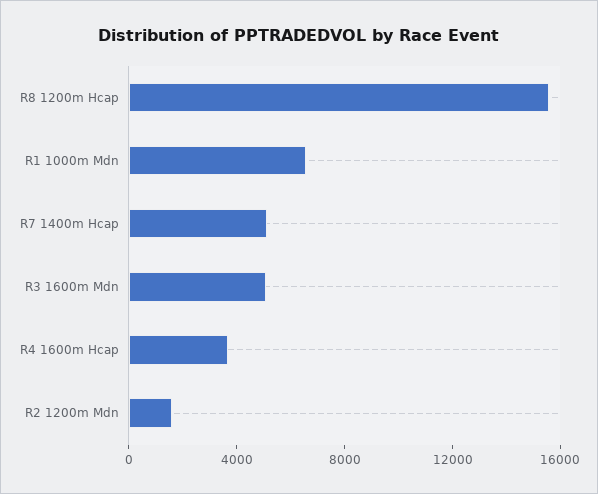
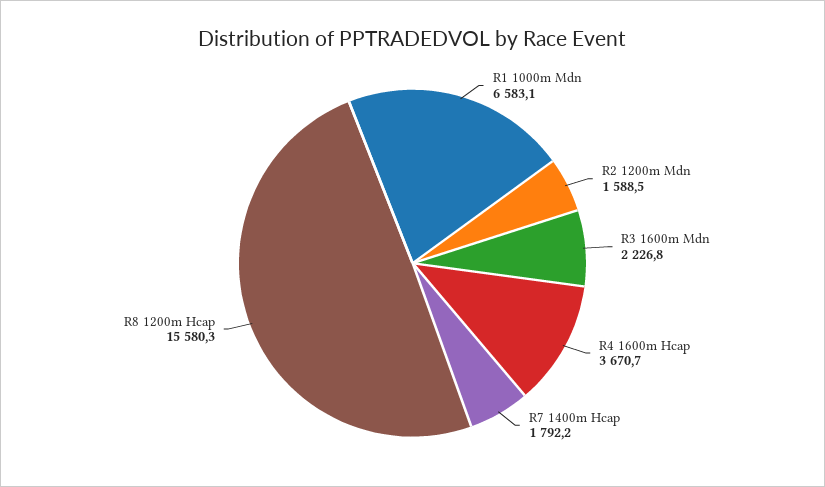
  {
    "R8 1200m Hcap": 15580.3,
    "R1 1000m Mdn": 6583.1,
-   "R7 1400m Hcap": 5000,
+   "R7 1400m Hcap": 1792.2,
-   "R3 1600m Mdn": 5000,
+   "R3 1600m Mdn": 2226.8,
    "R4 1600m Hcap": 3670.7,
    "R2 1200m Mdn": 1588.5
  }

